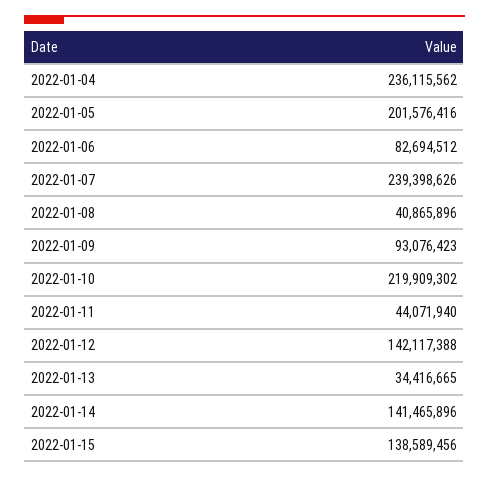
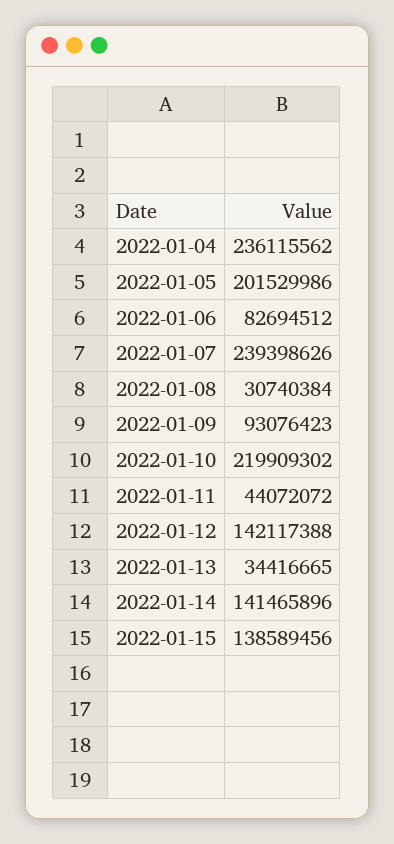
  {
    "2022-01-04": 236115562,
-   "2022-01-05": 201576416,
+   "2022-01-05": 201529986,
    "2022-01-06": 82694512,
    "2022-01-07": 239398626,
-   "2022-01-08": 40865896,
+   "2022-01-08": 30740384,
    "2022-01-09": 93076423,
    "2022-01-10": 219909302,
-   "2022-01-11": 44071940,
+   "2022-01-11": 44072072,
    "2022-01-12": 142117388,
    "2022-01-13": 34416665,
    "2022-01-14": 141465896,
    "2022-01-15": 138589456
  }

